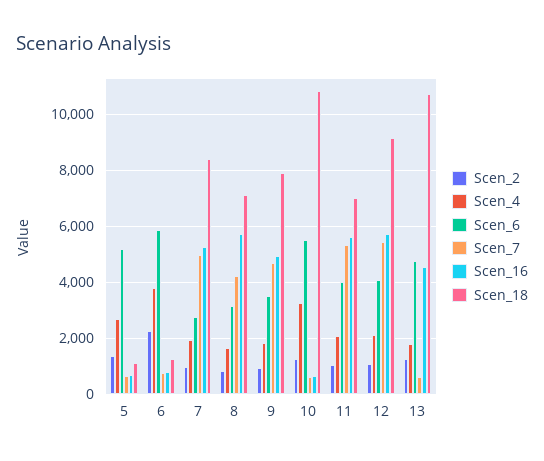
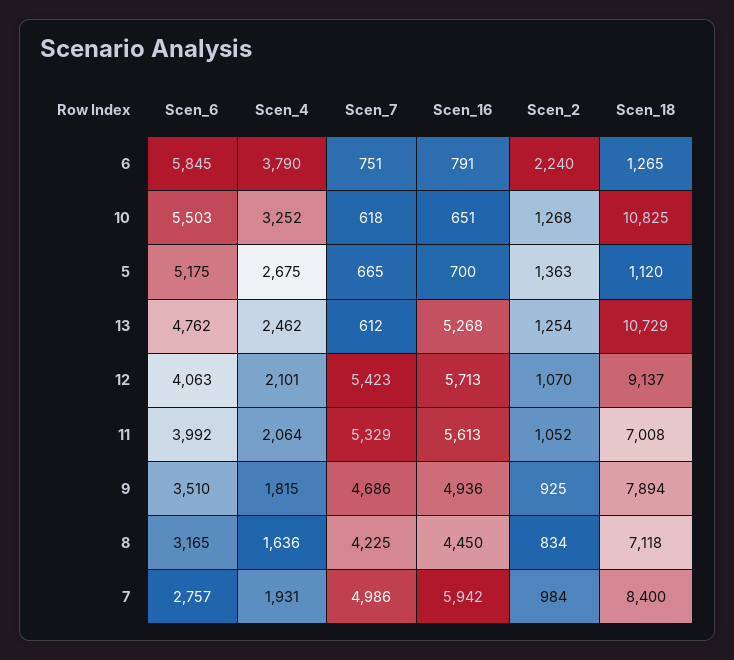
  {
    "Scen_2": {
      "5": 1363,
      "6": 2240,
      "7": 984,
      "8": 834,
      "9": 925,
      "10": 1268,
      "11": 1052,
      "12": 1070,
      "13": 1254
    },
    "Scen_4": {
      "5": 2675,
      "6": 3790,
      "7": 1931,
      "8": 1636,
      "9": 1815,
      "10": 3252,
      "11": 2064,
      "12": 2101,
-     "13": 1750
+     "13": 2462
    },
    "Scen_6": {
      "5": 5175,
      "6": 5845,
      "7": 2757,
      "8": 3165,
      "9": 3510,
      "10": 5503,
      "11": 3992,
      "12": 4063,
      "13": 4762
    },
    "Scen_7": {
      "5": 665,
      "6": 751,
      "7": 4986,
      "8": 4225,
      "9": 4686,
      "10": 618,
      "11": 5329,
      "12": 5423,
      "13": 612
    },
    "Scen_16": {
      "5": 700,
      "6": 791,
-     "7": 5250,
+     "7": 5942,
-     "8": 5750,
+     "8": 4450,
      "9": 4936,
      "10": 651,
      "11": 5613,
      "12": 5713,
-     "13": 4500
+     "13": 5268
    },
    "Scen_18": {
      "5": 1120,
      "6": 1265,
      "7": 8400,
      "8": 7118,
      "9": 7894,
      "10": 10825,
      "11": 7008,
      "12": 9137,
      "13": 10729
    }
  }

